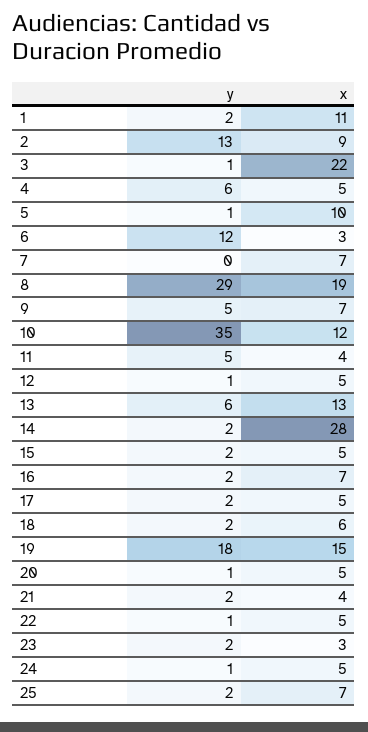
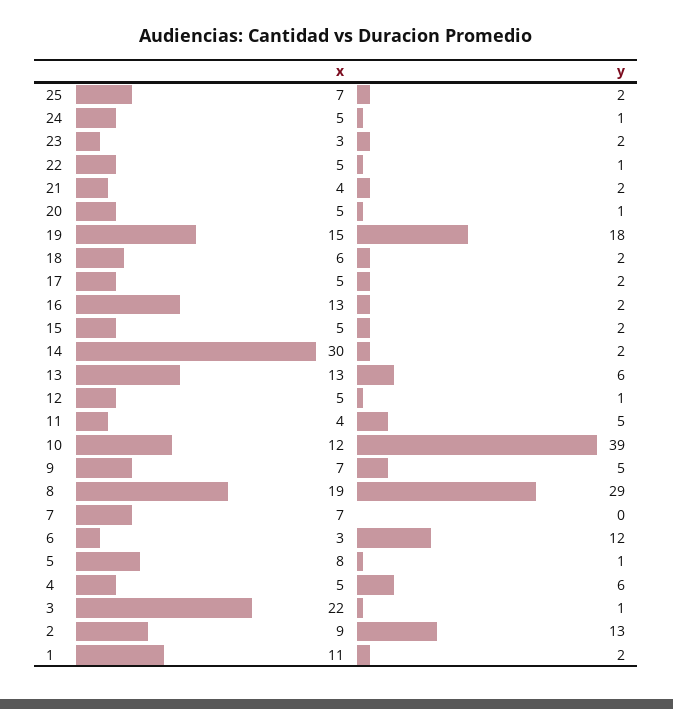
  {
    "y": {
      "1": 2,
      "2": 13,
      "3": 1,
      "4": 6,
      "5": 1,
      "6": 12,
      "7": 0,
      "8": 29,
      "9": 5,
-     "10": 35,
+     "10": 39,
      "11": 5,
      "12": 1,
      "13": 6,
      "14": 2,
      "15": 2,
      "16": 2,
      "17": 2,
      "18": 2,
      "19": 18,
      "20": 1,
      "21": 2,
      "22": 1,
      "23": 2,
      "24": 1,
      "25": 2
    },
    "x": {
      "1": 11,
      "2": 9,
      "3": 22,
      "4": 5,
-     "5": 10,
+     "5": 8,
      "6": 3,
      "7": 7,
      "8": 19,
      "9": 7,
      "10": 12,
      "11": 4,
      "12": 5,
      "13": 13,
-     "14": 28,
+     "14": 30,
      "15": 5,
-     "16": 7,
+     "16": 13,
      "17": 5,
      "18": 6,
      "19": 15,
      "20": 5,
      "21": 4,
      "22": 5,
      "23": 3,
      "24": 5,
      "25": 7
    }
  }

